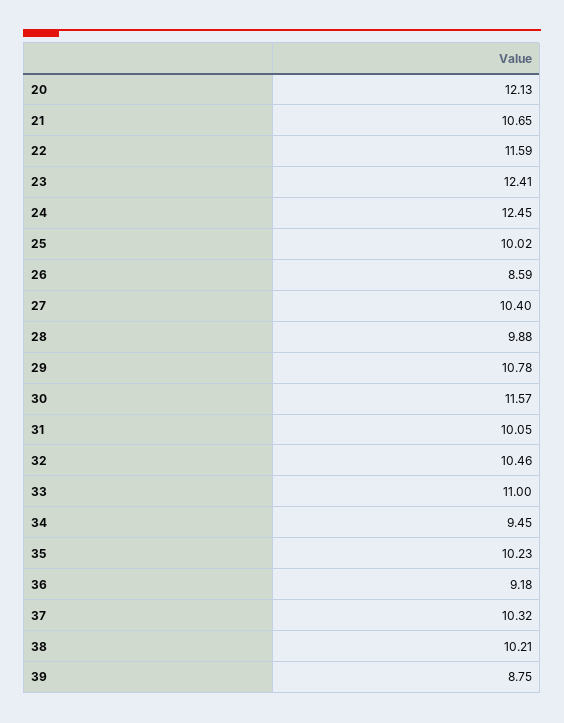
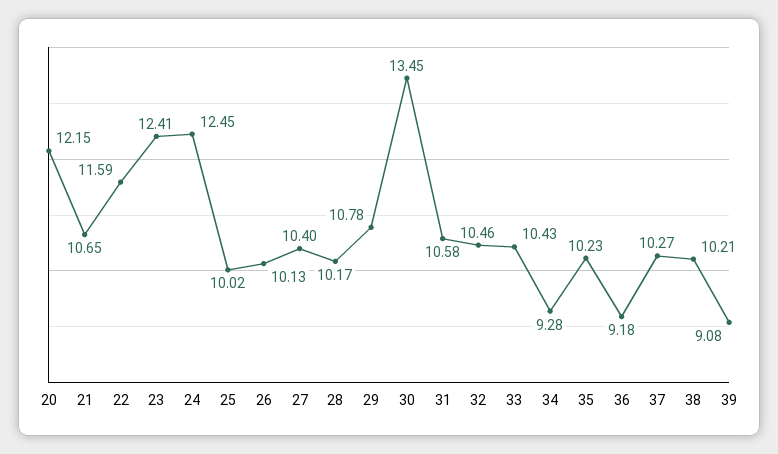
  {
-   "20": 12.13,
+   "20": 12.15,
    "21": 10.65,
    "22": 11.59,
    "23": 12.41,
    "24": 12.45,
    "25": 10.02,
-   "26": 8.59,
+   "26": 10.13,
    "27": 10.4,
-   "28": 9.88,
+   "28": 10.17,
    "29": 10.78,
-   "30": 11.57,
+   "30": 13.45,
-   "31": 10.05,
+   "31": 10.58,
    "32": 10.46,
-   "33": 11,
+   "33": 10.43,
-   "34": 9.45,
+   "34": 9.28,
    "35": 10.23,
    "36": 9.18,
-   "37": 10.32,
+   "37": 10.27,
    "38": 10.21,
-   "39": 8.75
+   "39": 9.08
  }

